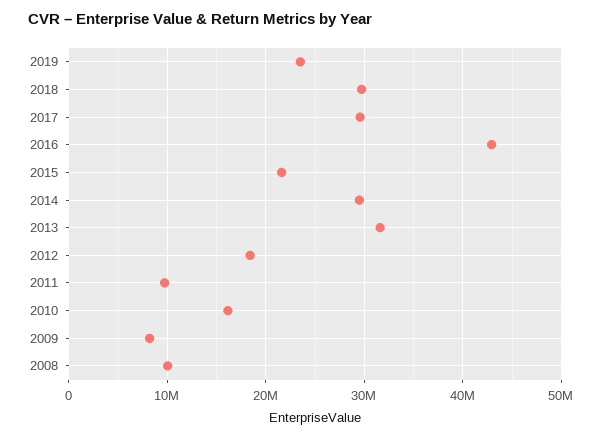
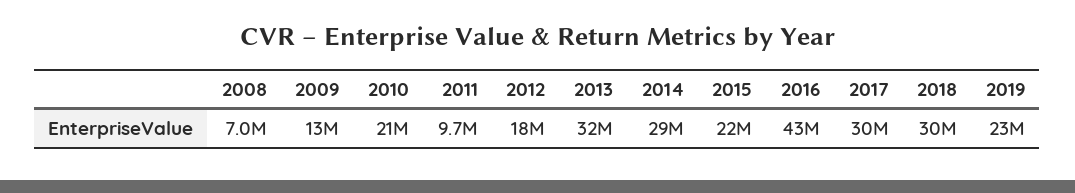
  {
    "2019": 23000000,
    "2018": 30000000,
    "2017": 30000000,
    "2016": 43000000,
    "2015": 22000000,
    "2014": 29000000,
    "2013": 32000000,
    "2012": 18000000,
    "2011": 9700000,
-   "2010": 16000000,
+   "2010": 21000000,
-   "2009": 8000000,
+   "2009": 13000000,
-   "2008": 10000000
+   "2008": 7000000
  }

